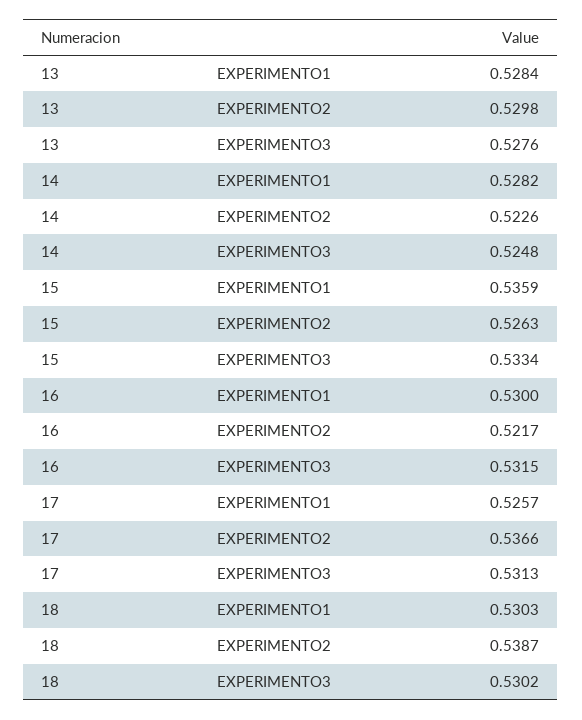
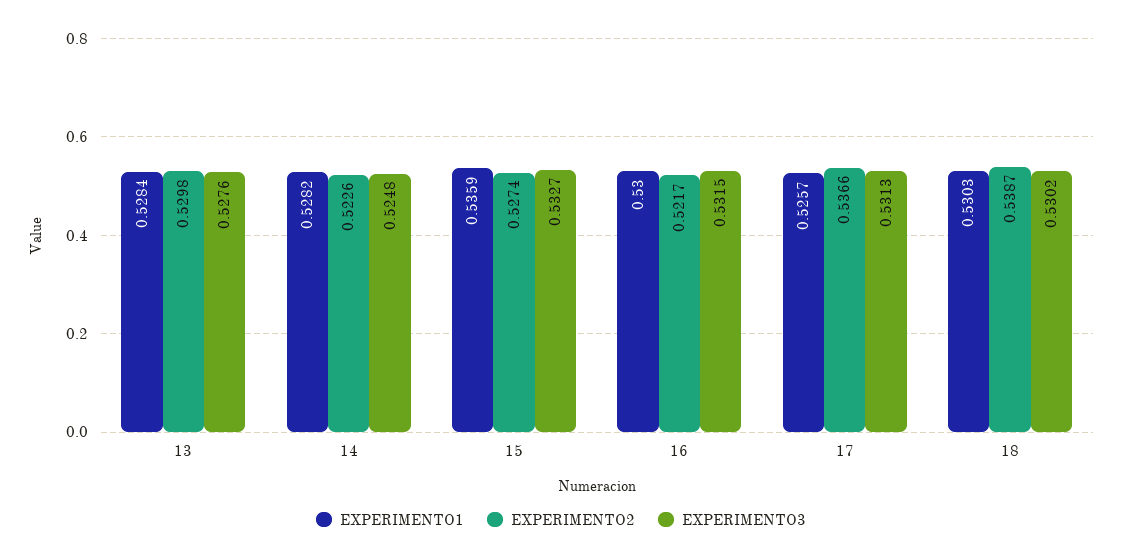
  {
    "EXPERIMENTO1": {
      "13": 0.5284,
      "14": 0.5282,
      "15": 0.5359,
      "16": 0.53,
      "17": 0.5257,
      "18": 0.5303
    },
    "EXPERIMENTO2": {
      "13": 0.5298,
      "14": 0.5226,
-     "15": 0.5263,
+     "15": 0.5274,
      "16": 0.5217,
      "17": 0.5366,
      "18": 0.5387
    },
    "EXPERIMENTO3": {
      "13": 0.5276,
      "14": 0.5248,
-     "15": 0.5334,
+     "15": 0.5327,
      "16": 0.5315,
      "17": 0.5313,
      "18": 0.5302
    }
  }

